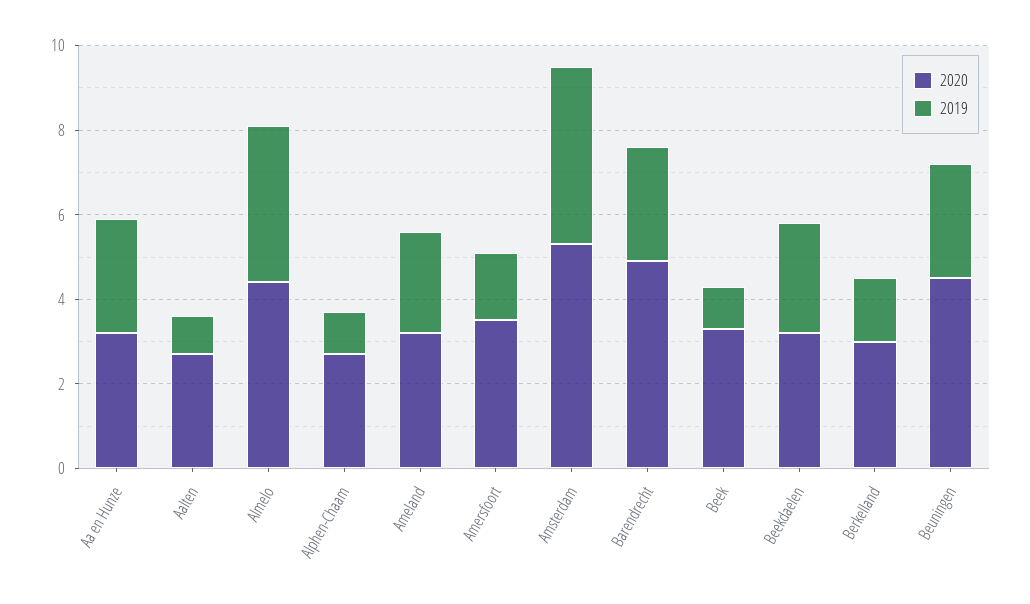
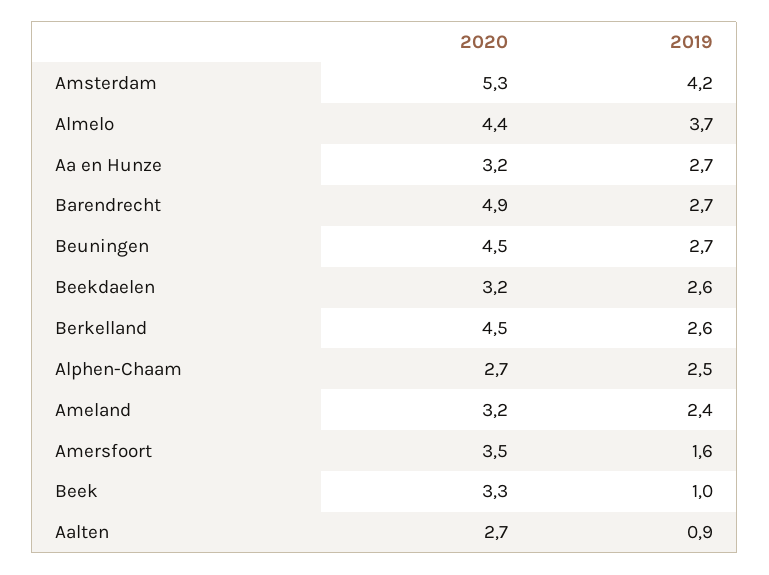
  {
    "2020": {
      "Aa en Hunze": 3.2,
      "Aalten": 2.7,
      "Almelo": 4.4,
      "Alphen-Chaam": 2.7,
      "Ameland": 3.2,
      "Amersfoort": 3.5,
      "Amsterdam": 5.3,
      "Barendrecht": 4.9,
      "Beek": 3.3,
      "Beekdaelen": 3.2,
-     "Berkelland": 3,
+     "Berkelland": 4.5,
      "Beuningen": 4.5
    },
    "2019": {
      "Aa en Hunze": 2.7,
      "Aalten": 0.9,
      "Almelo": 3.7,
-     "Alphen-Chaam": 1,
+     "Alphen-Chaam": 2.5,
      "Ameland": 2.4,
      "Amersfoort": 1.6,
      "Amsterdam": 4.2,
      "Barendrecht": 2.7,
      "Beek": 1,
      "Beekdaelen": 2.6,
-     "Berkelland": 1.5,
+     "Berkelland": 2.6,
      "Beuningen": 2.7
    }
  }

